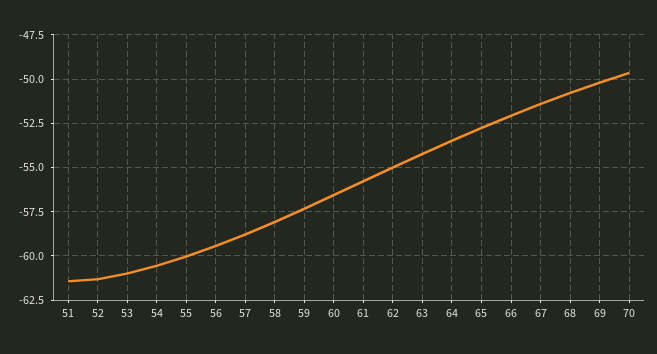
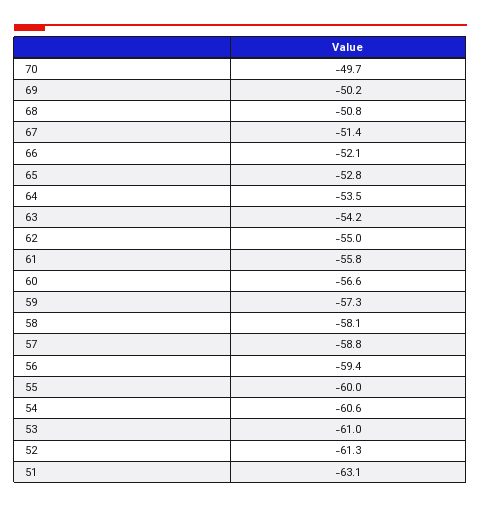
  {
-   "51": -61.5,
+   "51": -63.1,
    "52": -61.3,
    "53": -61,
    "54": -60.6,
    "55": -60,
    "56": -59.4,
    "57": -58.8,
    "58": -58.1,
    "59": -57.3,
    "60": -56.6,
    "61": -55.8,
    "62": -55,
    "63": -54.2,
    "64": -53.5,
    "65": -52.8,
    "66": -52.1,
    "67": -51.4,
    "68": -50.8,
    "69": -50.2,
    "70": -49.7
  }

